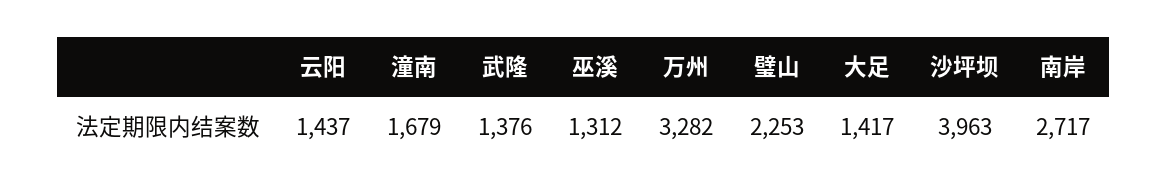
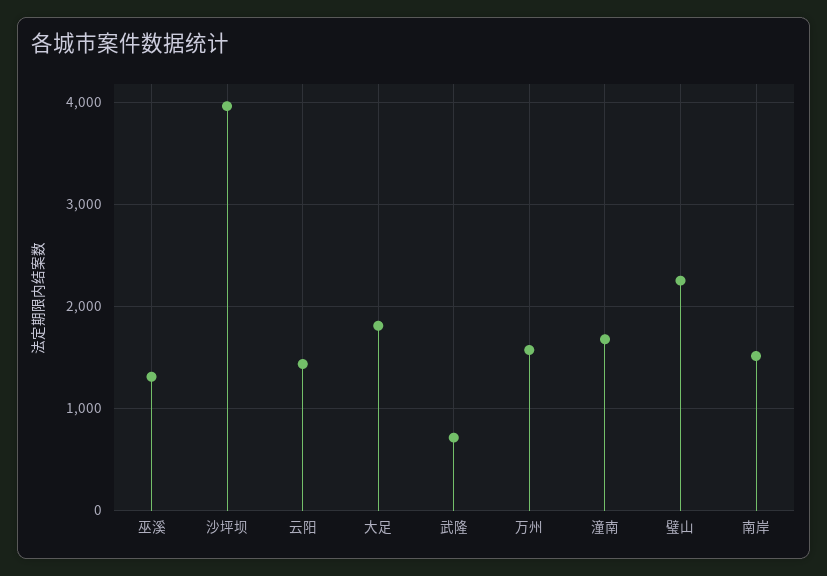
  {
    "云阳": 1437,
    "潼南": 1679,
-   "武隆": 1376,
+   "武隆": 700,
    "巫溪": 1312,
-   "万州": 3282,
+   "万州": 1600,
    "璧山": 2253,
-   "大足": 1417,
+   "大足": 1800,
    "沙坪坝": 3963,
-   "南岸": 2717
+   "南岸": 1500
  }

